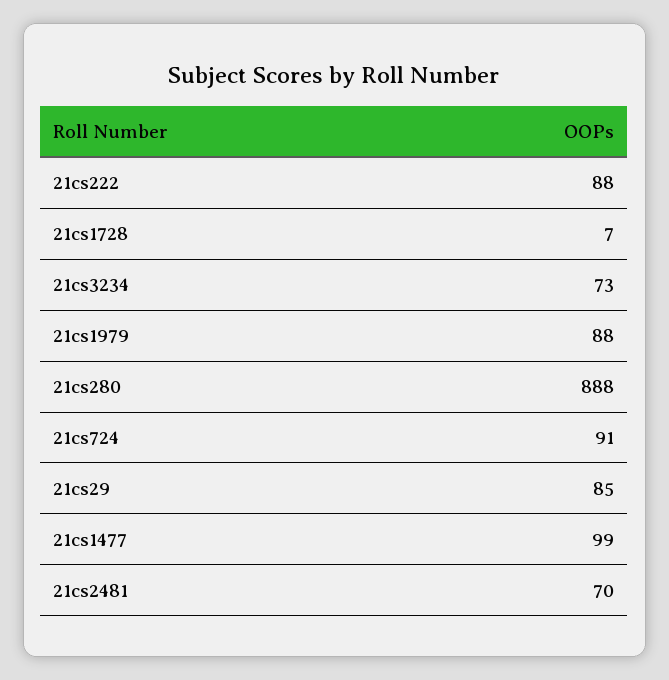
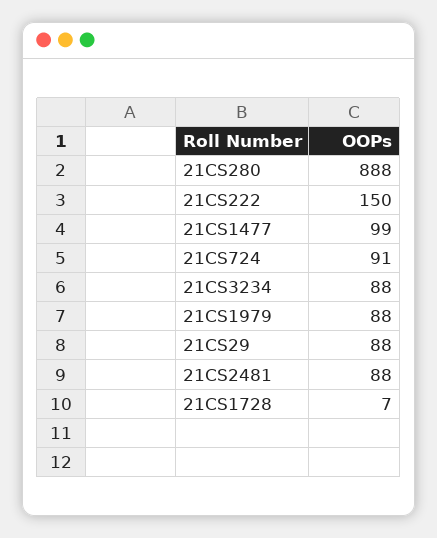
  {
-   "21cs222": 88,
+   "21cs222": 150,
    "21cs1728": 7,
-   "21cs3234": 73,
+   "21cs3234": 88,
    "21cs1979": 88,
    "21cs280": 888,
    "21cs724": 91,
-   "21cs29": 85,
+   "21cs29": 88,
    "21cs1477": 99,
-   "21cs2481": 70
+   "21cs2481": 88
  }

